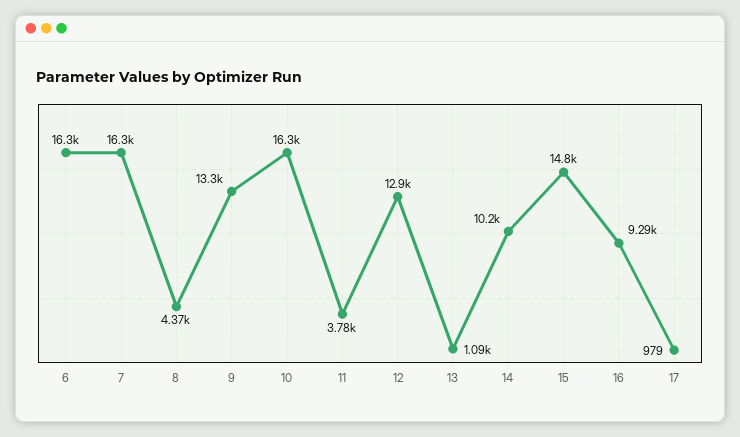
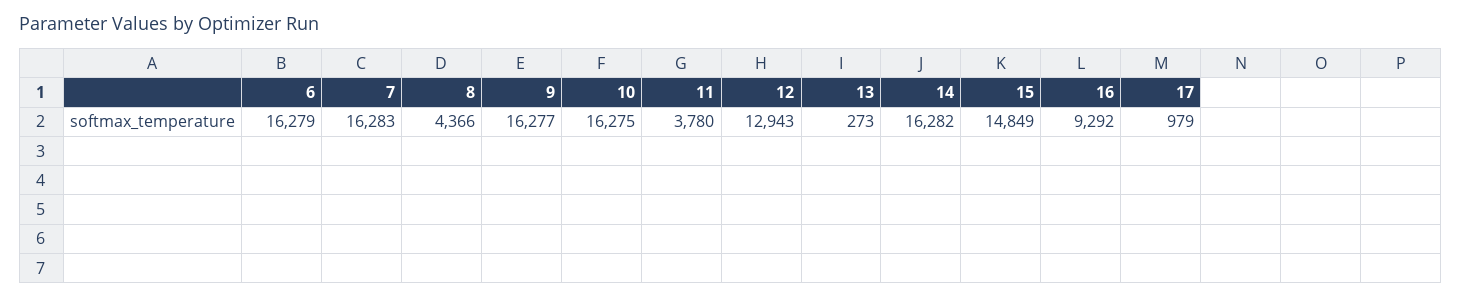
  {
    "6": 16279,
    "7": 16283,
    "8": 4366,
-   "9": 13300,
+   "9": 16277,
    "10": 16275,
    "11": 3780,
    "12": 12943,
-   "13": 1090,
+   "13": 273,
-   "14": 10200,
+   "14": 16282,
    "15": 14849,
    "16": 9292,
    "17": 979
  }

